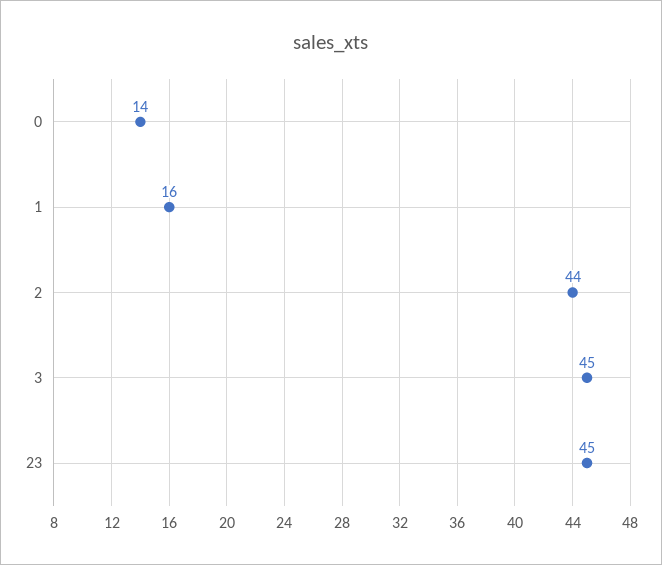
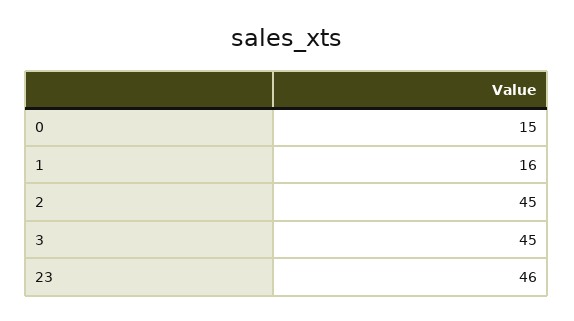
  {
-   "0": 14,
+   "0": 15,
    "1": 16,
-   "2": 44,
+   "2": 45,
    "3": 45,
-   "23": 45
+   "23": 46
  }

